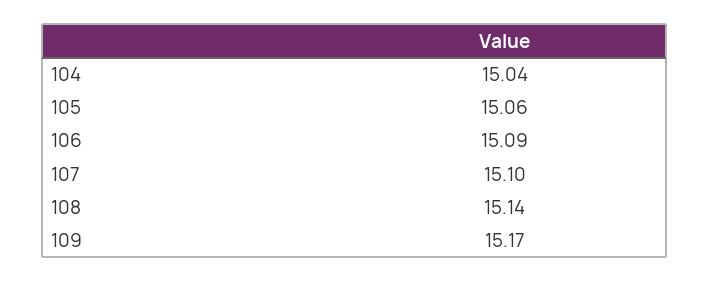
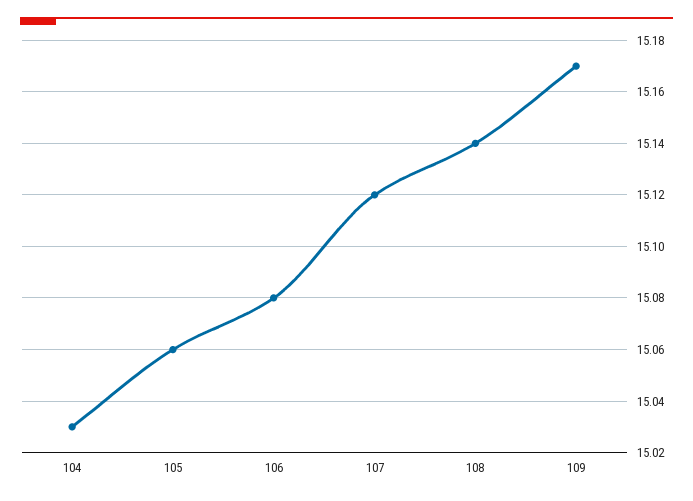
  {
-   "104": 15.04,
+   "104": 15.03,
    "105": 15.06,
-   "106": 15.09,
+   "106": 15.08,
-   "107": 15.1,
+   "107": 15.12,
    "108": 15.14,
    "109": 15.17
  }

